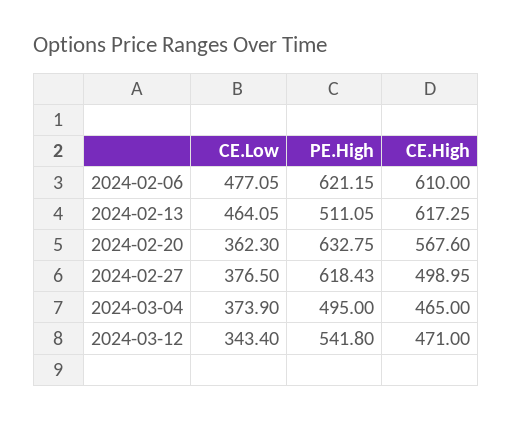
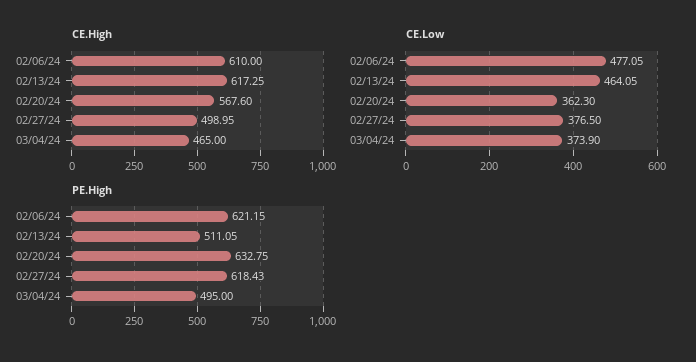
  {
    "CE.Low": {
      "2024-02-06": 477.05,
      "2024-02-13": 464.05,
      "2024-02-20": 362.3,
      "2024-02-27": 376.5,
-     "2024-03-04": 373.9,
+     "2024-03-04": 373.9
-     "2024-03-12": 343.4
    },
    "PE.High": {
      "2024-02-06": 621.15,
      "2024-02-13": 511.05,
      "2024-02-20": 632.75,
      "2024-02-27": 618.43,
-     "2024-03-04": 495,
+     "2024-03-04": 495
-     "2024-03-12": 541.8
    },
    "CE.High": {
      "2024-02-06": 610,
      "2024-02-13": 617.25,
      "2024-02-20": 567.6,
      "2024-02-27": 498.95,
-     "2024-03-04": 465,
+     "2024-03-04": 465
-     "2024-03-12": 471
    }
  }

